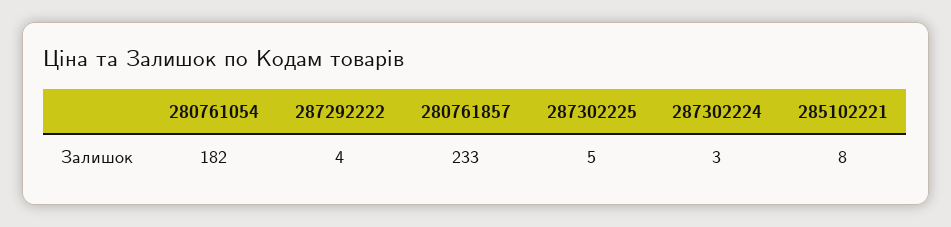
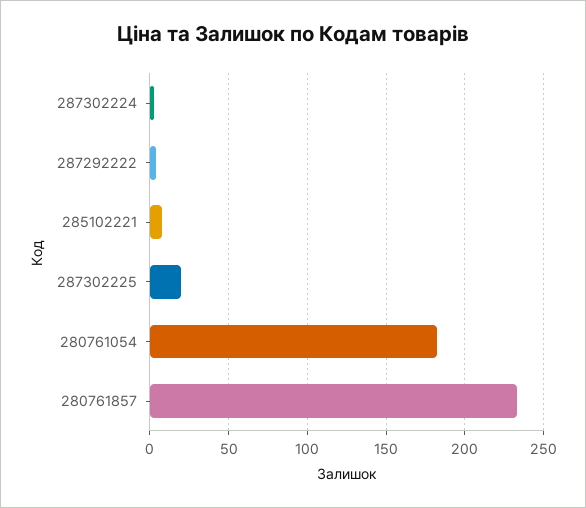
  {
    "280761054": 182,
    "287292222": 4,
    "280761857": 233,
-   "287302225": 5,
+   "287302225": 20,
    "287302224": 3,
    "285102221": 8
  }

